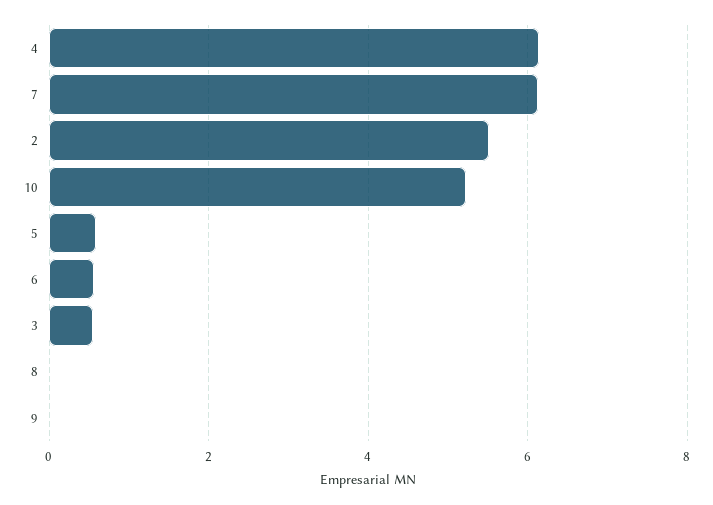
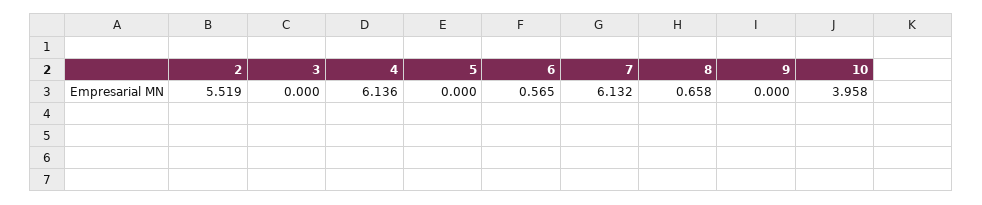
  {
    "4": 6.136,
    "7": 6.132,
    "2": 5.519,
-   "10": 5.2,
+   "10": 3.958,
-   "5": 0.6,
+   "5": 0,
    "6": 0.565,
-   "3": 0.6,
+   "3": 0,
-   "8": 0,
+   "8": 0.658,
    "9": 0
  }

